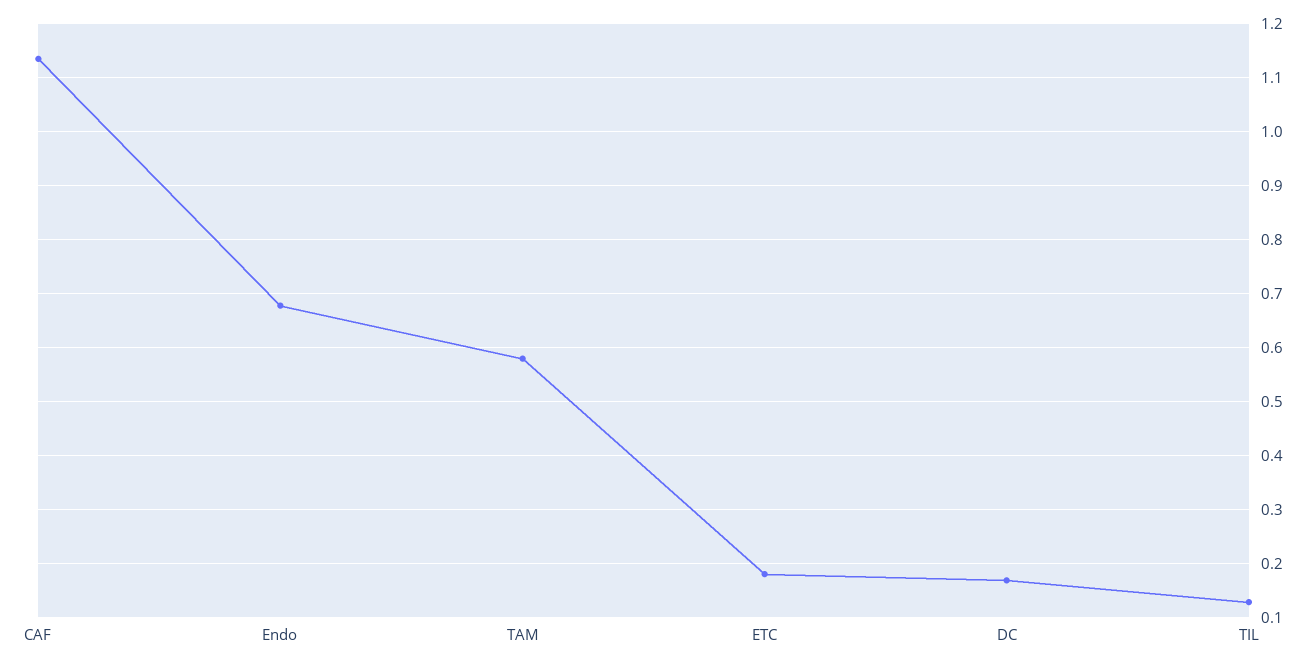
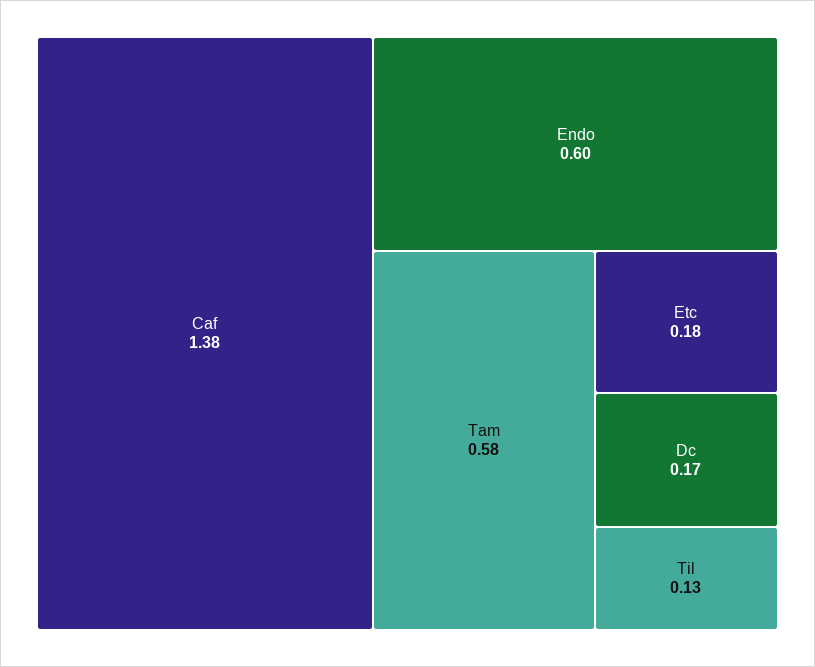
  {
-   "CAF": 1.14,
+   "CAF": 1.38,
-   "Endo": 0.68,
+   "Endo": 0.6,
    "TAM": 0.58,
    "ETC": 0.18,
    "DC": 0.17,
    "TIL": 0.13
  }

